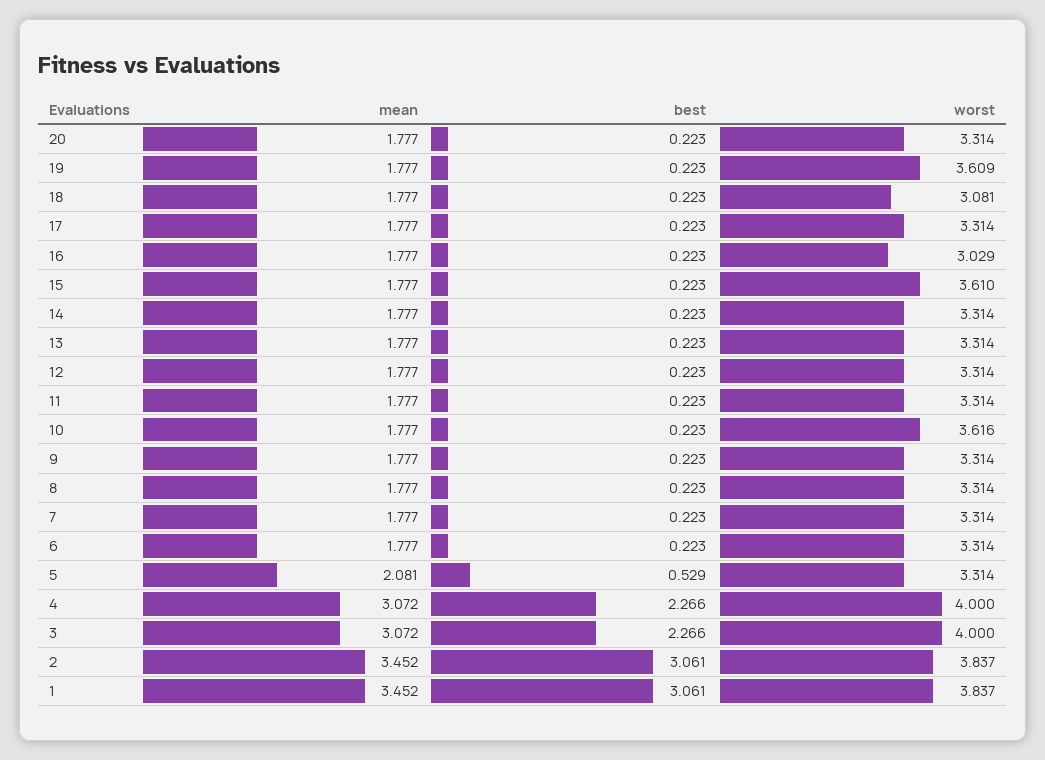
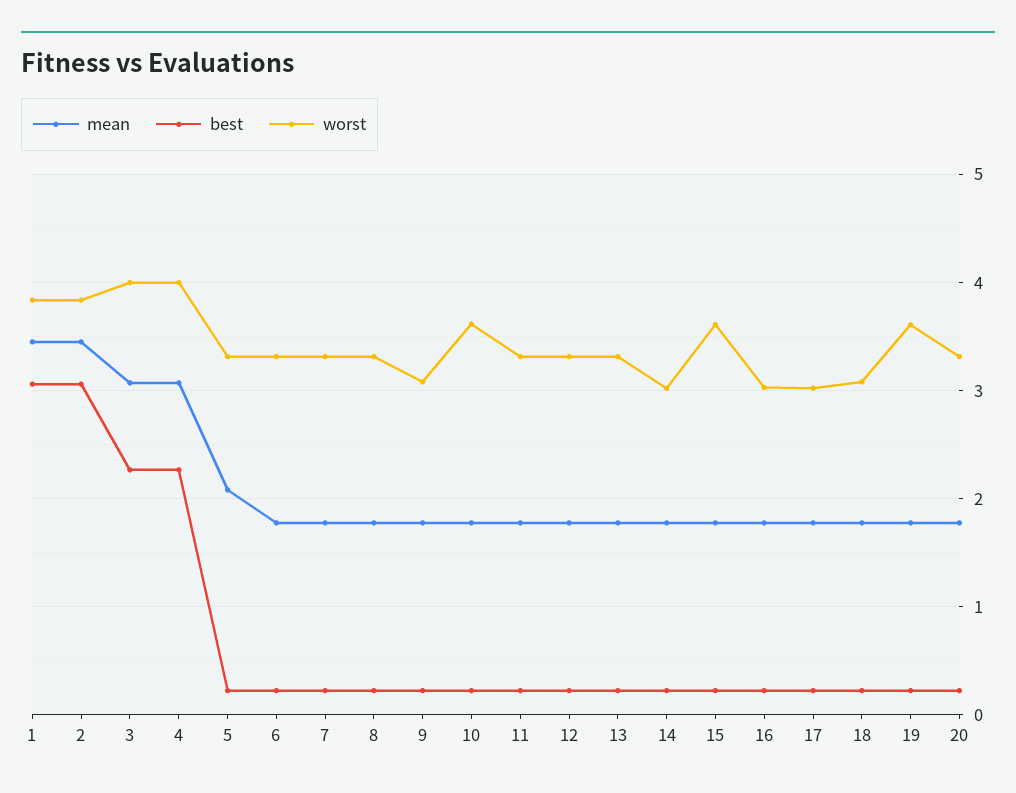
  {
    "mean": {
      "20": 1.777,
      "19": 1.777,
      "18": 1.777,
      "17": 1.777,
      "16": 1.777,
      "15": 1.777,
      "14": 1.777,
      "13": 1.777,
      "12": 1.777,
      "11": 1.777,
      "10": 1.777,
      "9": 1.777,
      "8": 1.777,
      "7": 1.777,
      "6": 1.777,
      "5": 2.081,
      "4": 3.072,
      "3": 3.072,
      "2": 3.452,
      "1": 3.452
    },
    "best": {
      "20": 0.223,
      "19": 0.223,
      "18": 0.223,
      "17": 0.223,
      "16": 0.223,
      "15": 0.223,
      "14": 0.223,
      "13": 0.223,
      "12": 0.223,
      "11": 0.223,
      "10": 0.223,
      "9": 0.223,
      "8": 0.223,
      "7": 0.223,
      "6": 0.223,
-     "5": 0.529,
+     "5": 0.2,
      "4": 2.266,
      "3": 2.266,
      "2": 3.061,
      "1": 3.061
    },
    "worst": {
      "20": 3.314,
      "19": 3.609,
      "18": 3.081,
-     "17": 3.314,
+     "17": 3,
      "16": 3.029,
      "15": 3.61,
-     "14": 3.314,
+     "14": 3,
      "13": 3.314,
      "12": 3.314,
      "11": 3.314,
      "10": 3.616,
-     "9": 3.314,
+     "9": 3.1,
      "8": 3.314,
      "7": 3.314,
      "6": 3.314,
      "5": 3.314,
      "4": 4,
      "3": 4,
      "2": 3.837,
      "1": 3.837
    }
  }

